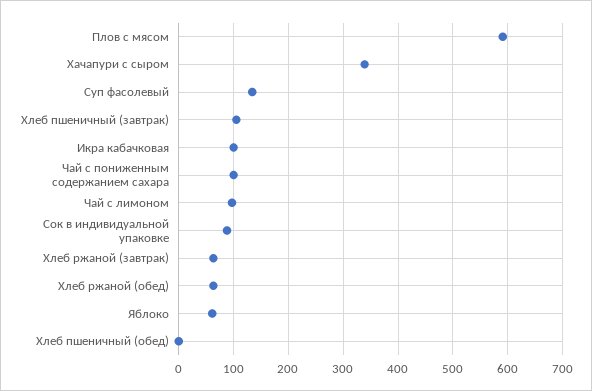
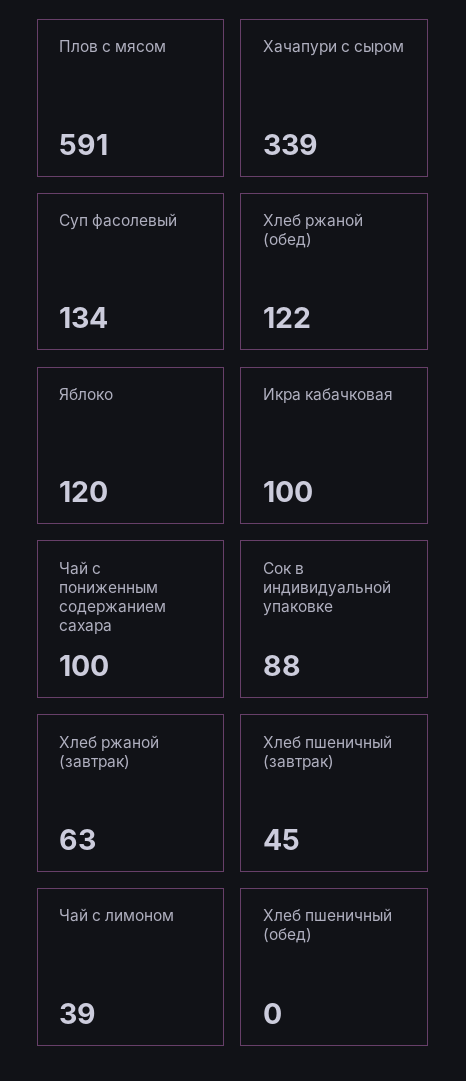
  {
    "Плов с мясом": 591,
    "Хачапури с сыром": 339,
    "Суп фасолевый": 134,
-   "Хлеб пшеничный (завтрак)": 100,
+   "Хлеб пшеничный (завтрак)": 45,
    "Икра кабачковая": 100,
    "Чай с пониженным содержанием сахара": 100,
-   "Чай с лимоном": 100,
+   "Чай с лимоном": 39,
    "Сок в индивидуальной упаковке": 88,
    "Хлеб ржаной (завтрак)": 63,
-   "Хлеб ржаной (обед)": 60,
+   "Хлеб ржаной (обед)": 122,
-   "Яблоко": 60,
+   "Яблоко": 120,
    "Хлеб пшеничный (обед)": 0
  }

